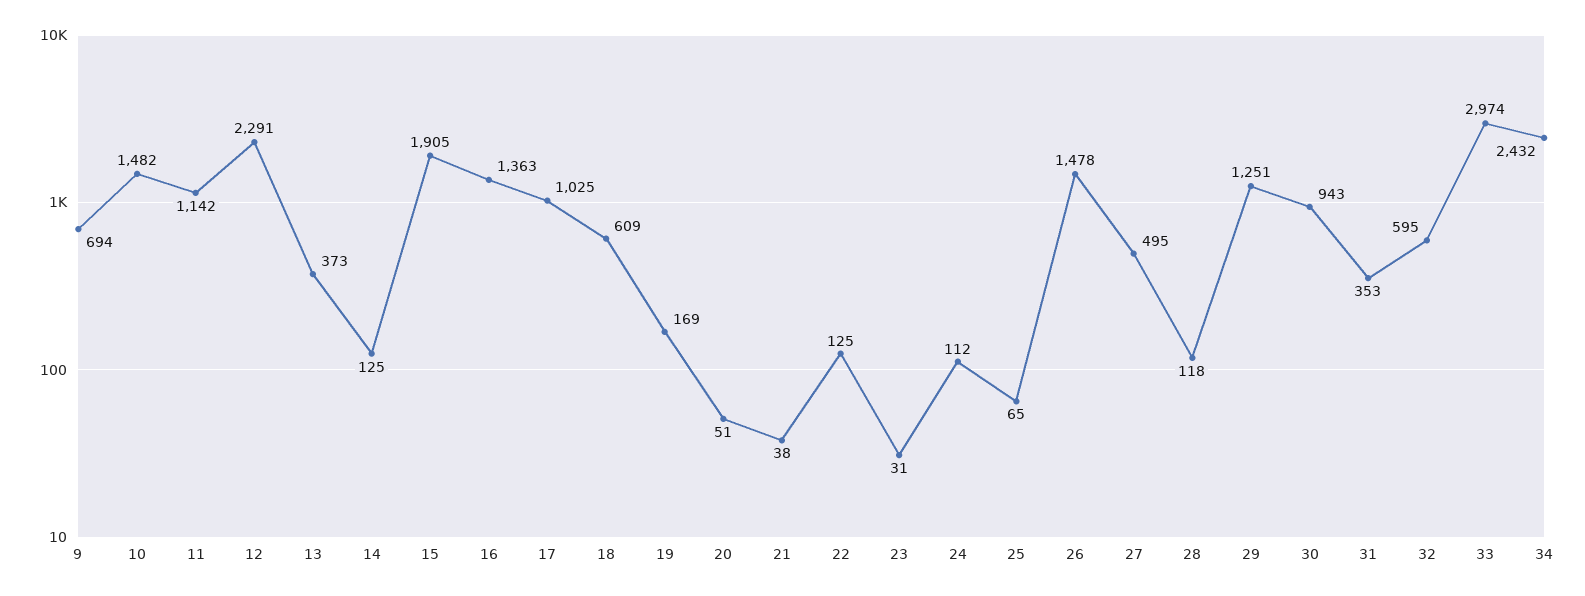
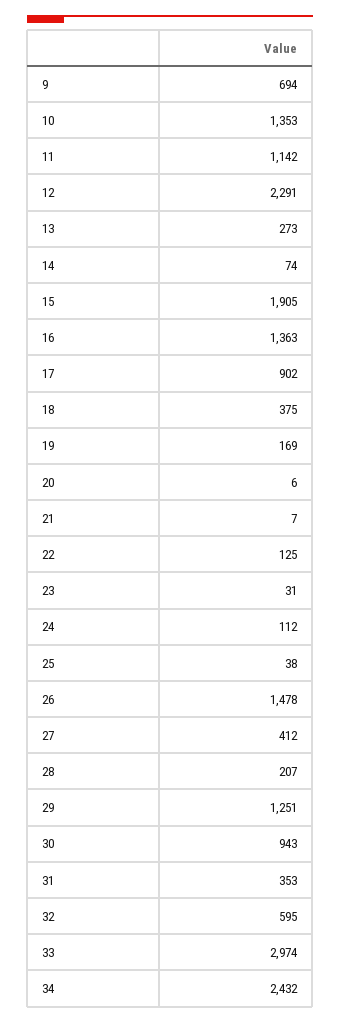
  {
    "9": 694,
-   "10": 1482,
+   "10": 1353,
    "11": 1142,
    "12": 2291,
-   "13": 373,
+   "13": 273,
-   "14": 125,
+   "14": 74,
    "15": 1905,
    "16": 1363,
-   "17": 1025,
+   "17": 902,
-   "18": 609,
+   "18": 375,
    "19": 169,
-   "20": 51,
+   "20": 6,
-   "21": 38,
+   "21": 7,
    "22": 125,
    "23": 31,
    "24": 112,
-   "25": 65,
+   "25": 38,
    "26": 1478,
-   "27": 495,
+   "27": 412,
-   "28": 118,
+   "28": 207,
    "29": 1251,
    "30": 943,
    "31": 353,
    "32": 595,
    "33": 2974,
    "34": 2432
  }

